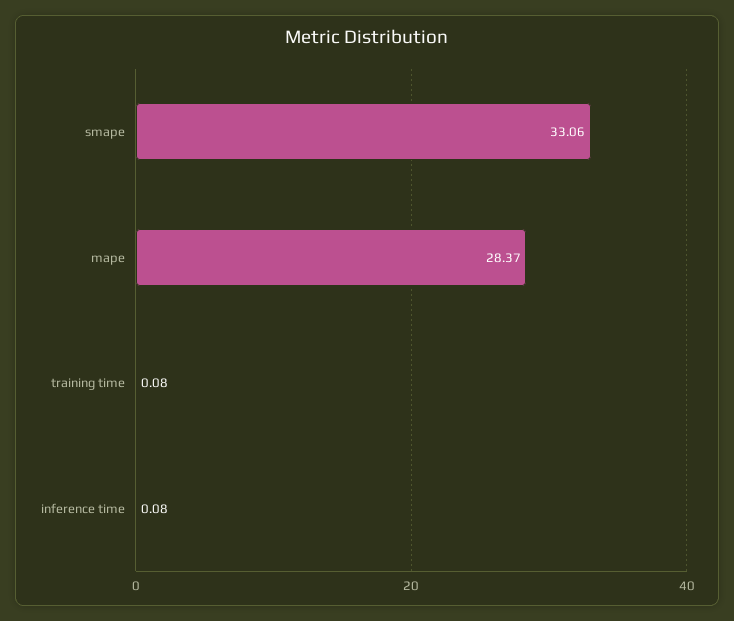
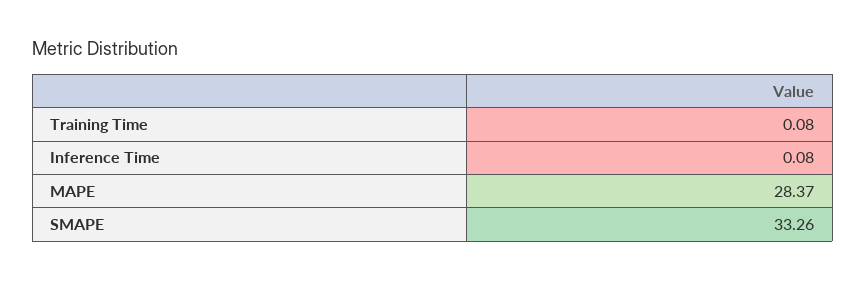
  {
-   "smape": 33.06,
+   "smape": 33.26,
    "mape": 28.37,
    "training time": 0.08,
    "inference time": 0.08
  }

